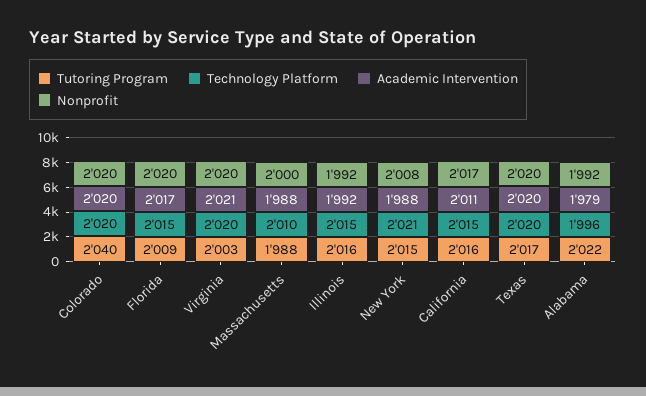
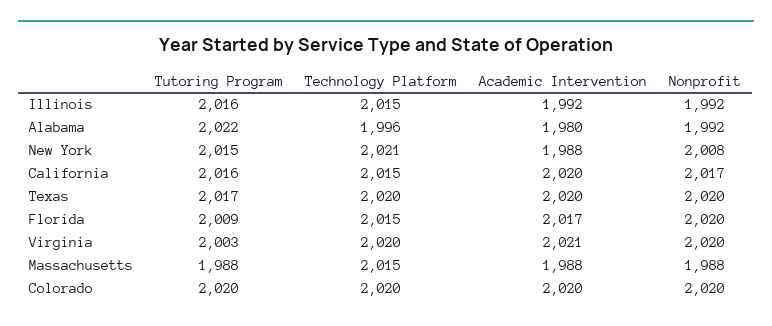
  {
    "Tutoring Program": {
-     "Colorado": 2040,
+     "Colorado": 2020,
      "Florida": 2009,
      "Virginia": 2003,
      "Massachusetts": 1988,
      "Illinois": 2016,
      "New York": 2015,
      "California": 2016,
      "Texas": 2017,
      "Alabama": 2022
    },
    "Technology Platform": {
      "Colorado": 2020,
      "Florida": 2015,
      "Virginia": 2020,
-     "Massachusetts": 2010,
+     "Massachusetts": 2015,
      "Illinois": 2015,
      "New York": 2021,
      "California": 2015,
      "Texas": 2020,
      "Alabama": 1996
    },
    "Academic Intervention": {
      "Colorado": 2020,
      "Florida": 2017,
      "Virginia": 2021,
      "Massachusetts": 1988,
      "Illinois": 1992,
      "New York": 1988,
-     "California": 2011,
+     "California": 2020,
      "Texas": 2020,
-     "Alabama": 1979
+     "Alabama": 1980
    },
    "Nonprofit": {
      "Colorado": 2020,
      "Florida": 2020,
      "Virginia": 2020,
-     "Massachusetts": 2000,
+     "Massachusetts": 1988,
      "Illinois": 1992,
      "New York": 2008,
      "California": 2017,
      "Texas": 2020,
      "Alabama": 1992
    }
  }

